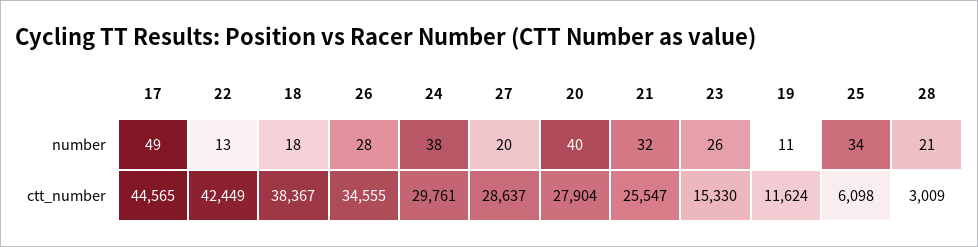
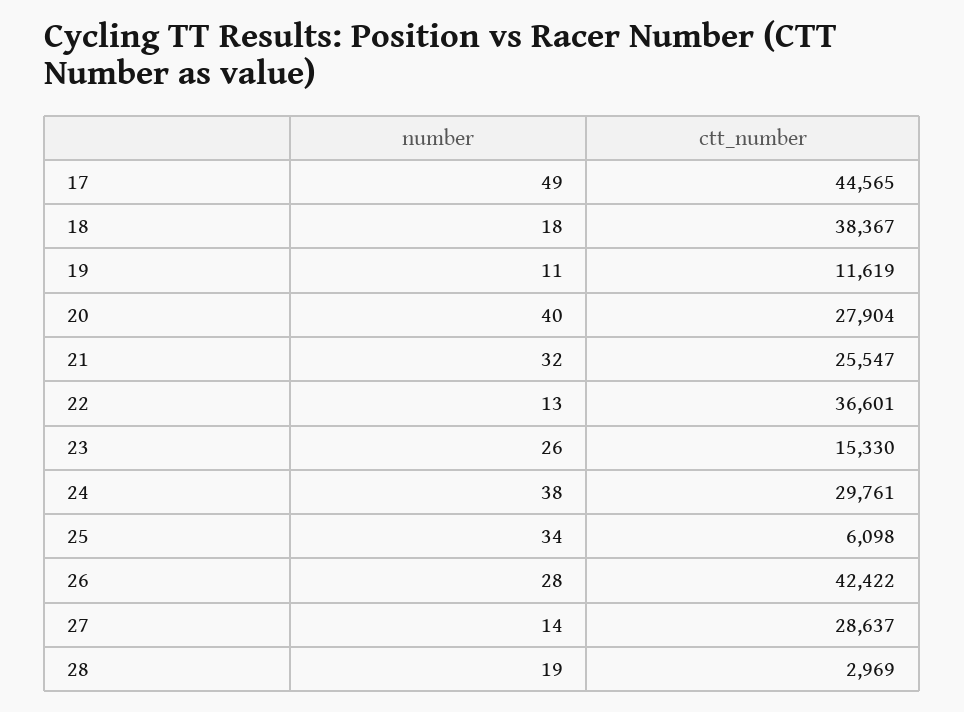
  {
    "17": {
      "number": 49,
      "ctt_number": 44565
    },
    "22": {
      "number": 13,
-     "ctt_number": 42449
+     "ctt_number": 36601
    },
    "18": {
      "number": 18,
      "ctt_number": 38367
    },
    "26": {
      "number": 28,
-     "ctt_number": 34555
+     "ctt_number": 42422
    },
    "24": {
      "number": 38,
      "ctt_number": 29761
    },
    "27": {
-     "number": 20,
+     "number": 14,
      "ctt_number": 28637
    },
    "20": {
      "number": 40,
      "ctt_number": 27904
    },
    "21": {
      "number": 32,
      "ctt_number": 25547
    },
    "23": {
      "number": 26,
      "ctt_number": 15330
    },
    "19": {
      "number": 11,
-     "ctt_number": 11624
+     "ctt_number": 11619
    },
    "25": {
      "number": 34,
      "ctt_number": 6098
    },
    "28": {
-     "number": 21,
+     "number": 19,
-     "ctt_number": 3009
+     "ctt_number": 2969
    }
  }

